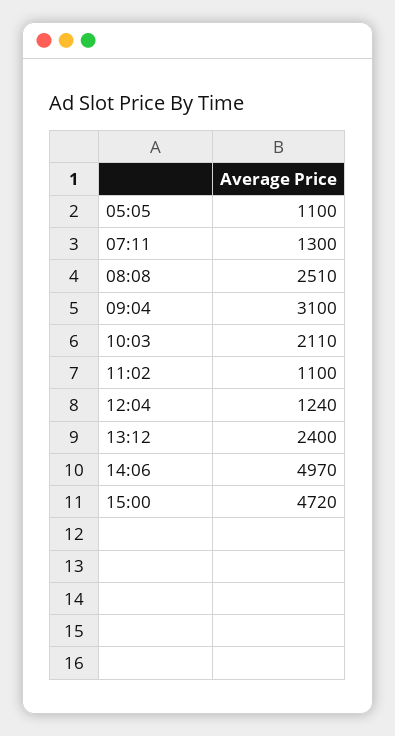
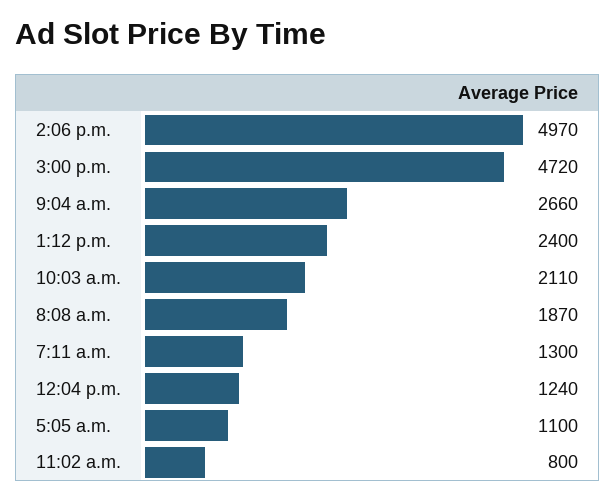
  {
    "05:05": 1100,
    "07:11": 1300,
-   "08:08": 2510,
+   "08:08": 1870,
-   "09:04": 3100,
+   "09:04": 2660,
    "10:03": 2110,
-   "11:02": 1100,
+   "11:02": 800,
    "12:04": 1240,
    "13:12": 2400,
    "14:06": 4970,
    "15:00": 4720
  }

